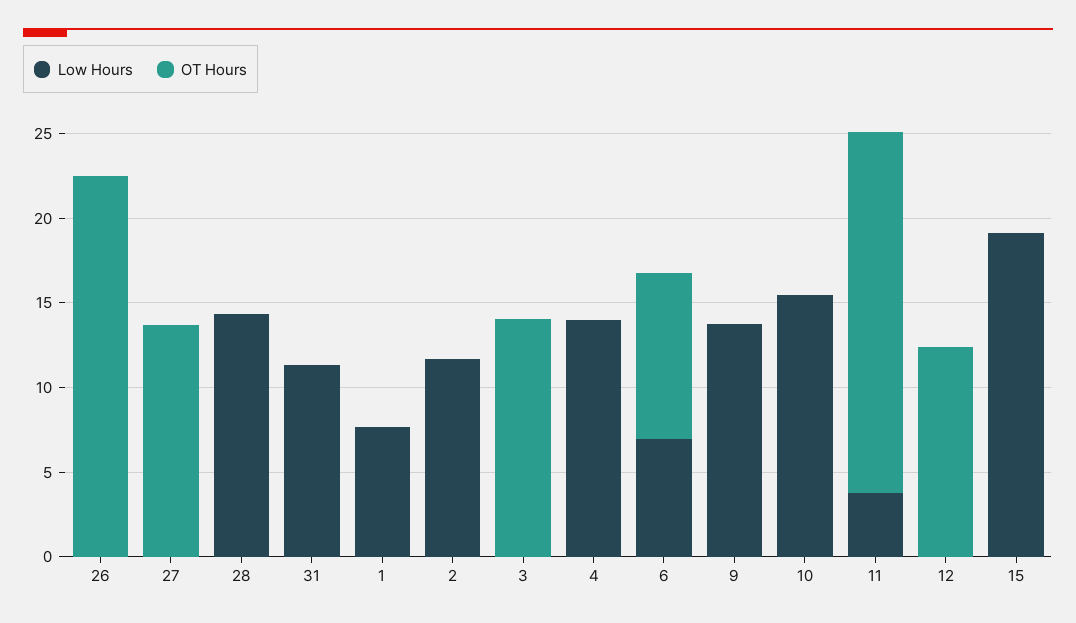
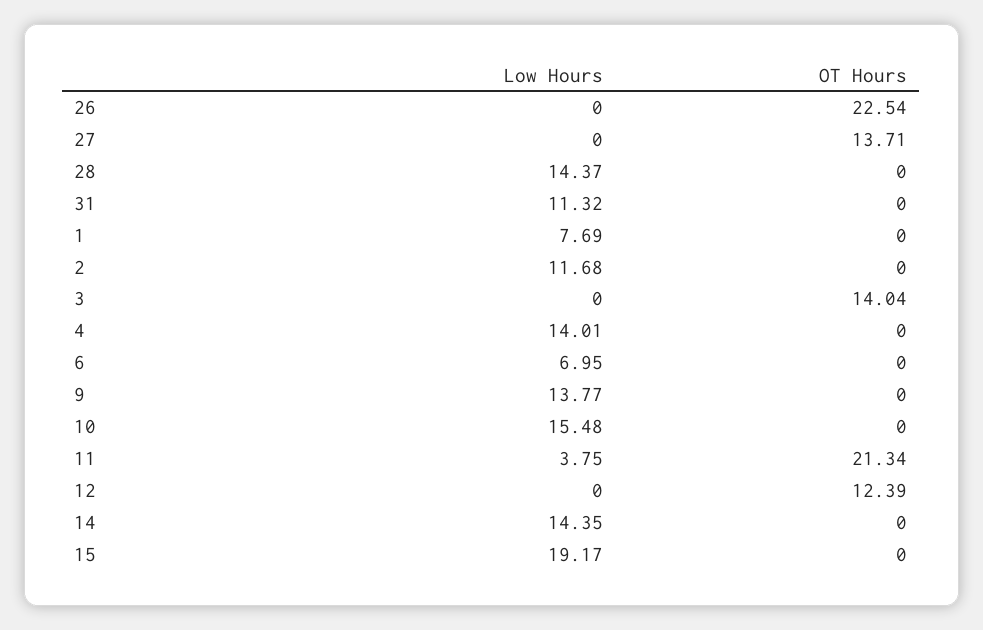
  {
    "Low Hours": {
      "26": 0,
      "27": 0,
      "28": 14.37,
      "31": 11.32,
      "1": 7.69,
      "2": 11.68,
      "3": 0,
      "4": 14.01,
      "6": 6.95,
      "9": 13.77,
      "10": 15.48,
      "11": 3.75,
      "12": 0,
-     "15": 19.17
+     "15": 19.17,
+     "14": 14.35
    },
    "OT Hours": {
      "26": 22.54,
      "27": 13.71,
      "28": 0,
      "31": 0,
      "1": 0,
      "2": 0,
      "3": 14.04,
      "4": 0,
-     "6": 10,
+     "6": 0,
      "9": 0,
      "10": 0,
      "11": 21.34,
      "12": 12.39,
-     "15": 0
+     "15": 0,
+     "14": 0
    }
  }

